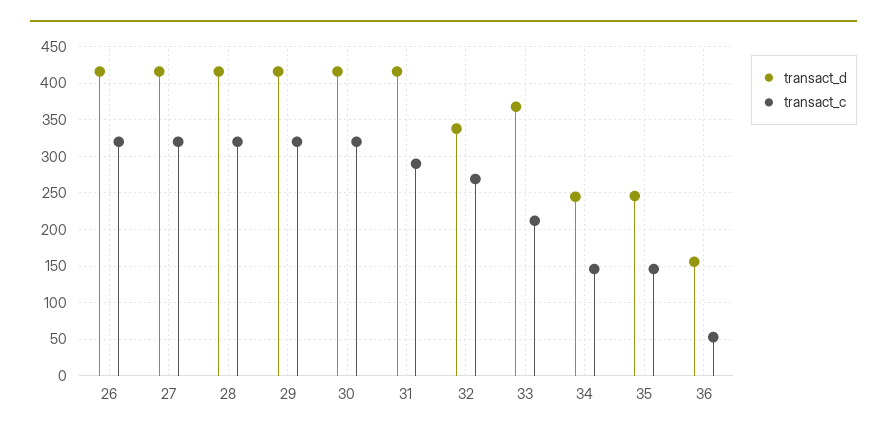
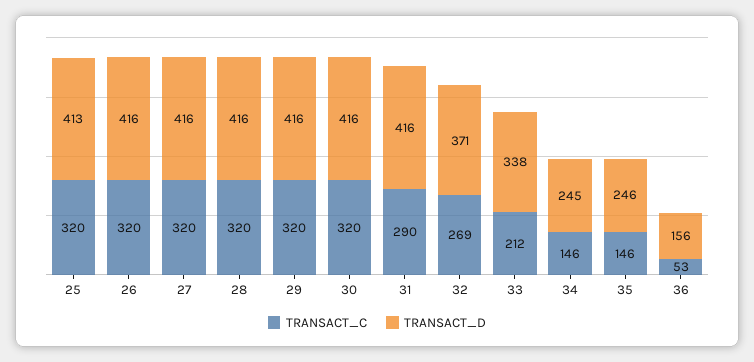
  {
    "transact_d": {
      "26": 416,
      "27": 416,
      "28": 416,
      "29": 416,
      "30": 416,
      "31": 416,
-     "32": 340,
+     "32": 371,
-     "33": 370,
+     "33": 338,
      "34": 245,
      "35": 246,
-     "36": 156
+     "36": 156,
+     "25": 413
    },
    "transact_c": {
      "26": 320,
      "27": 320,
      "28": 320,
      "29": 320,
      "30": 320,
      "31": 290,
      "32": 269,
      "33": 212,
      "34": 146,
      "35": 146,
-     "36": 53
+     "36": 53,
+     "25": 320
    }
  }

